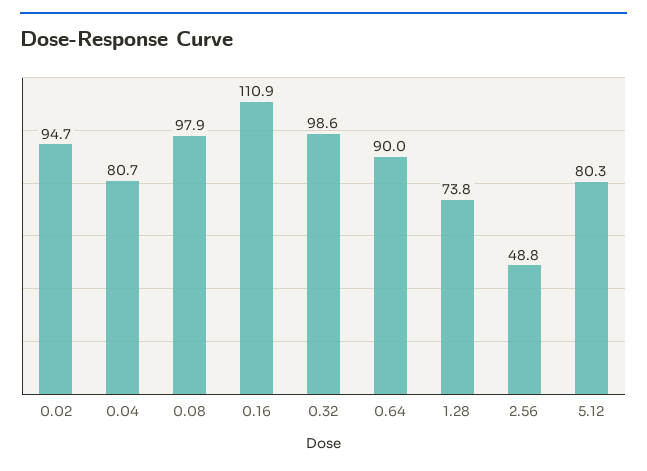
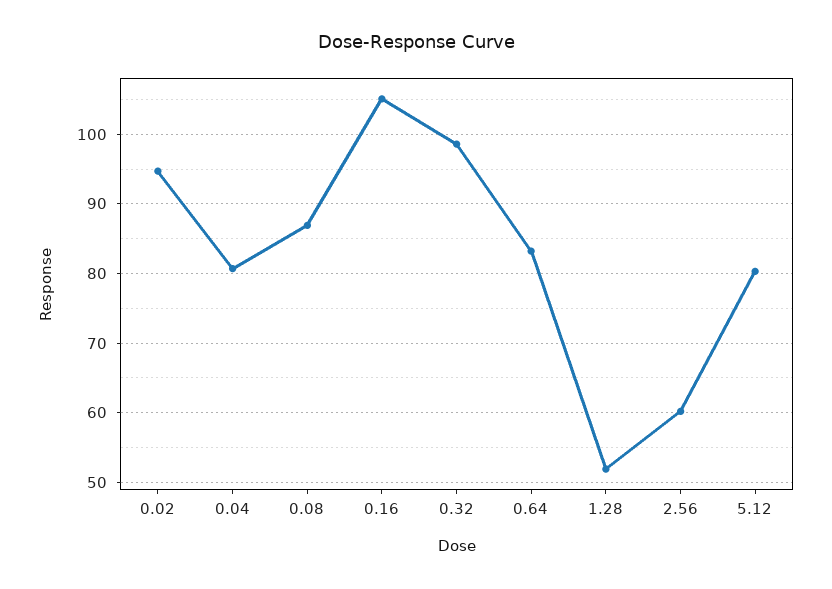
  {
    "0.02": 94.7,
    "0.04": 80.7,
-   "0.08": 97.9,
+   "0.08": 87,
-   "0.16": 110.9,
+   "0.16": 105,
    "0.32": 98.6,
-   "0.64": 90,
+   "0.64": 83,
-   "1.28": 73.8,
+   "1.28": 52,
-   "2.56": 48.8,
+   "2.56": 60,
    "5.12": 80.3
  }

